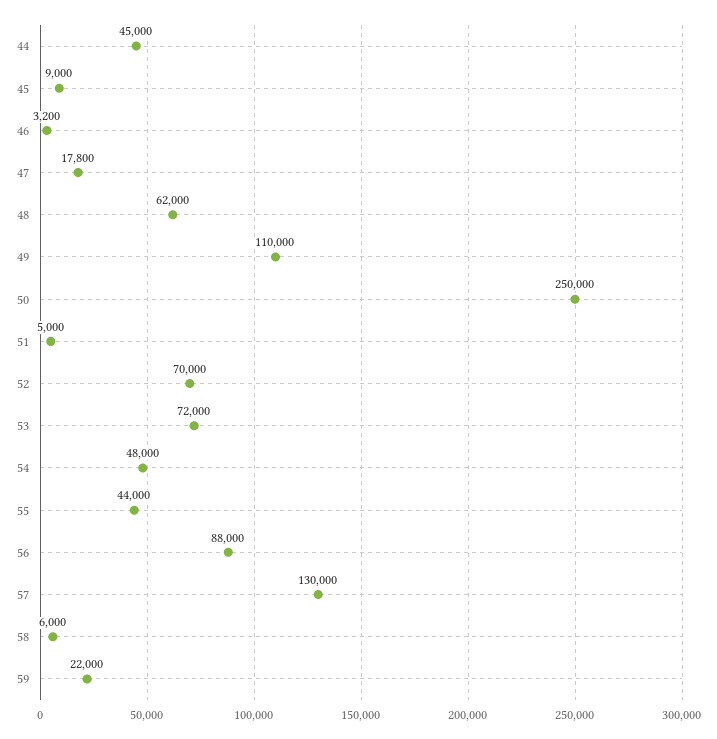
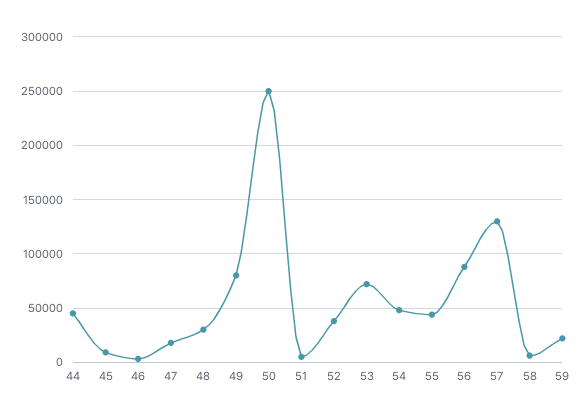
  {
    "44": 45000,
    "45": 9000,
    "46": 3200,
    "47": 17800,
-   "48": 62000,
+   "48": 30000,
-   "49": 110000,
+   "49": 80000,
    "50": 250000,
    "51": 5000,
-   "52": 70000,
+   "52": 40000,
    "53": 72000,
    "54": 48000,
    "55": 44000,
    "56": 88000,
    "57": 130000,
    "58": 6000,
    "59": 22000
  }

